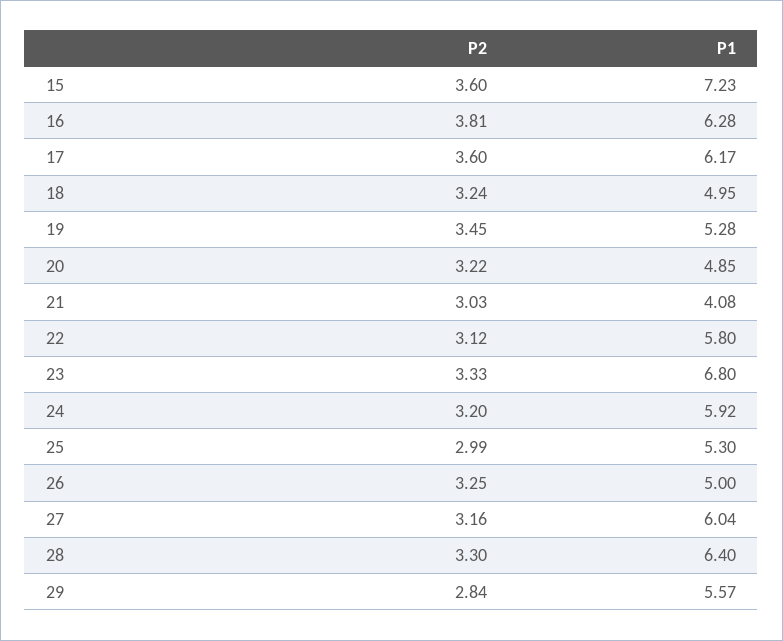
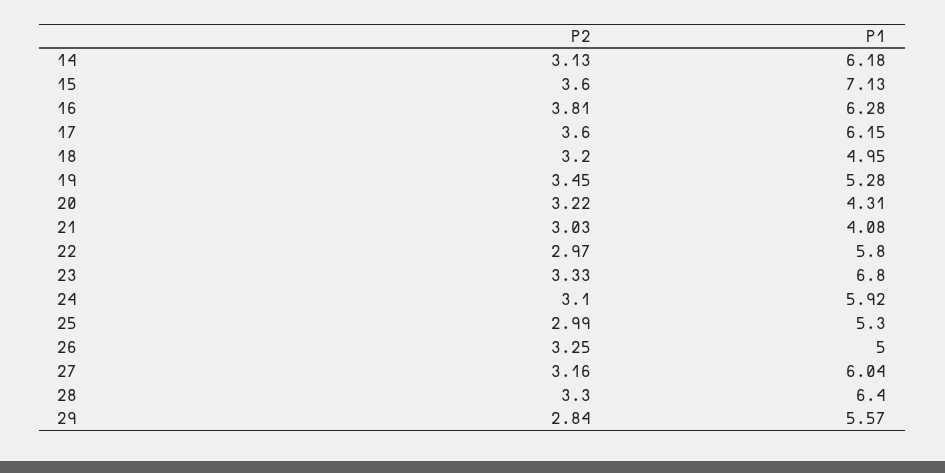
  {
    "P2": {
      "15": 3.6,
      "16": 3.81,
      "17": 3.6,
-     "18": 3.24,
+     "18": 3.2,
      "19": 3.45,
      "20": 3.22,
      "21": 3.03,
-     "22": 3.12,
+     "22": 2.97,
      "23": 3.33,
-     "24": 3.2,
+     "24": 3.1,
      "25": 2.99,
      "26": 3.25,
      "27": 3.16,
      "28": 3.3,
-     "29": 2.84
+     "29": 2.84,
+     "14": 3.13
    },
    "P1": {
-     "15": 7.23,
+     "15": 7.13,
      "16": 6.28,
-     "17": 6.17,
+     "17": 6.15,
      "18": 4.95,
      "19": 5.28,
-     "20": 4.85,
+     "20": 4.31,
      "21": 4.08,
      "22": 5.8,
      "23": 6.8,
      "24": 5.92,
      "25": 5.3,
      "26": 5,
      "27": 6.04,
      "28": 6.4,
-     "29": 5.57
+     "29": 5.57,
+     "14": 6.18
    }
  }

